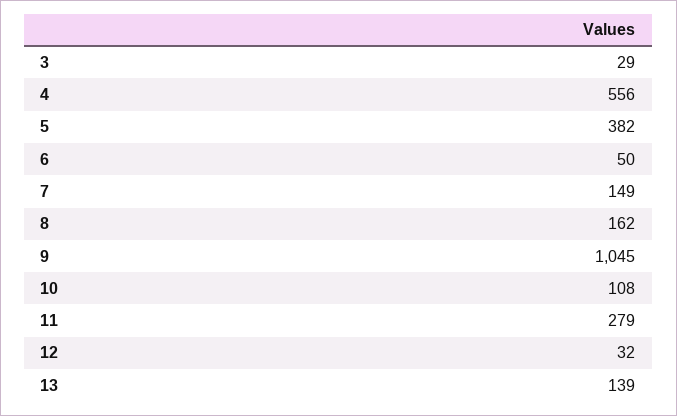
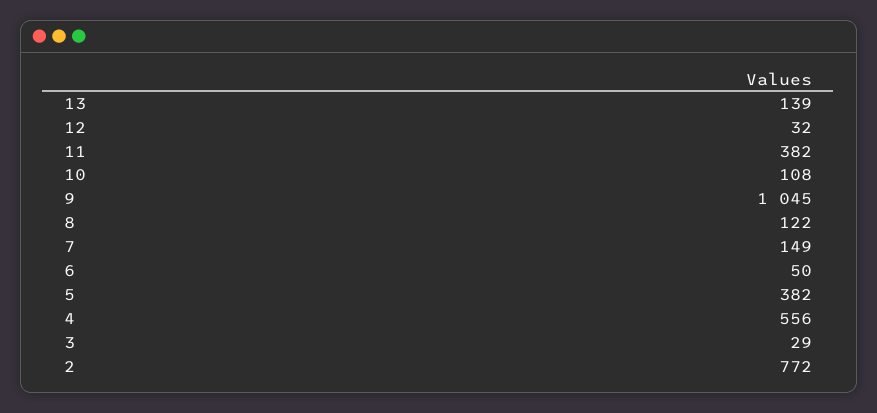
  {
    "3": 29,
    "4": 556,
    "5": 382,
    "6": 50,
    "7": 149,
-   "8": 162,
+   "8": 122,
    "9": 1045,
    "10": 108,
-   "11": 279,
+   "11": 382,
    "12": 32,
-   "13": 139
+   "13": 139,
+   "2": 772
  }

